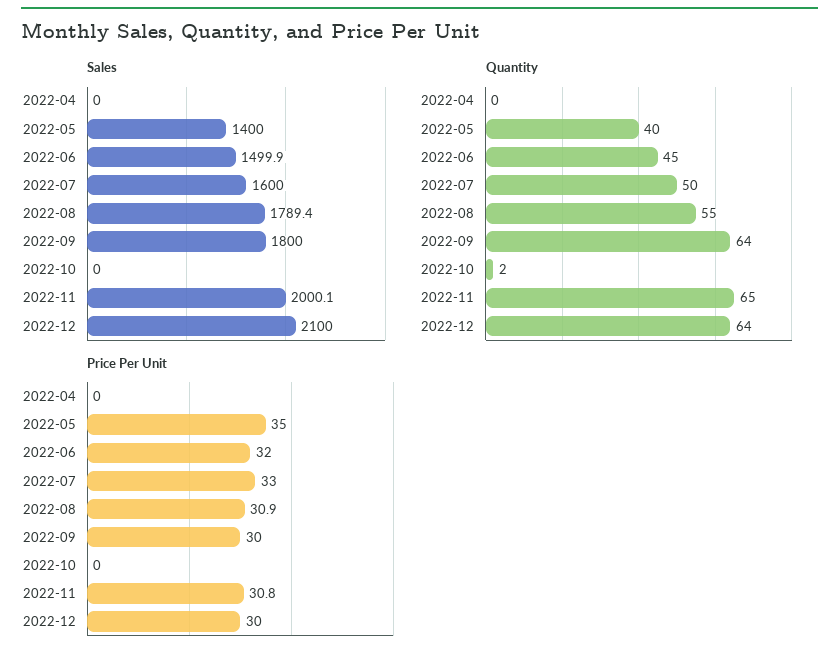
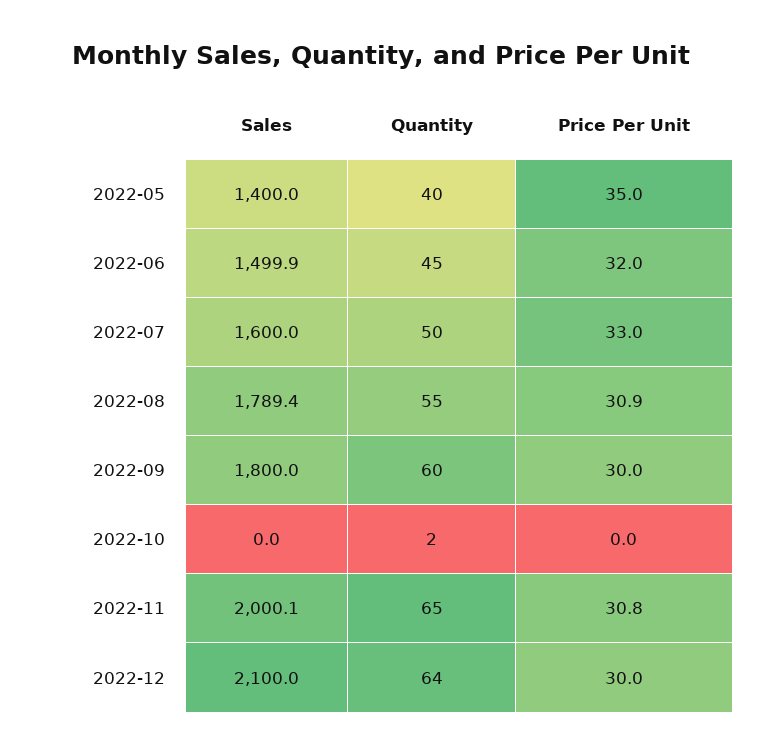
  {
    "Sales": {
-     "2022-04": 0,
      "2022-05": 1400,
      "2022-06": 1499.9,
      "2022-07": 1600,
      "2022-08": 1789.4,
      "2022-09": 1800,
      "2022-10": 0,
      "2022-11": 2000.1,
      "2022-12": 2100
    },
    "Quantity": {
-     "2022-04": 0,
      "2022-05": 40,
      "2022-06": 45,
      "2022-07": 50,
      "2022-08": 55,
-     "2022-09": 64,
+     "2022-09": 60,
      "2022-10": 2,
      "2022-11": 65,
      "2022-12": 64
    },
    "Price Per Unit": {
-     "2022-04": 0,
      "2022-05": 35,
      "2022-06": 32,
      "2022-07": 33,
      "2022-08": 30.9,
      "2022-09": 30,
      "2022-10": 0,
      "2022-11": 30.8,
      "2022-12": 30
    }
  }

